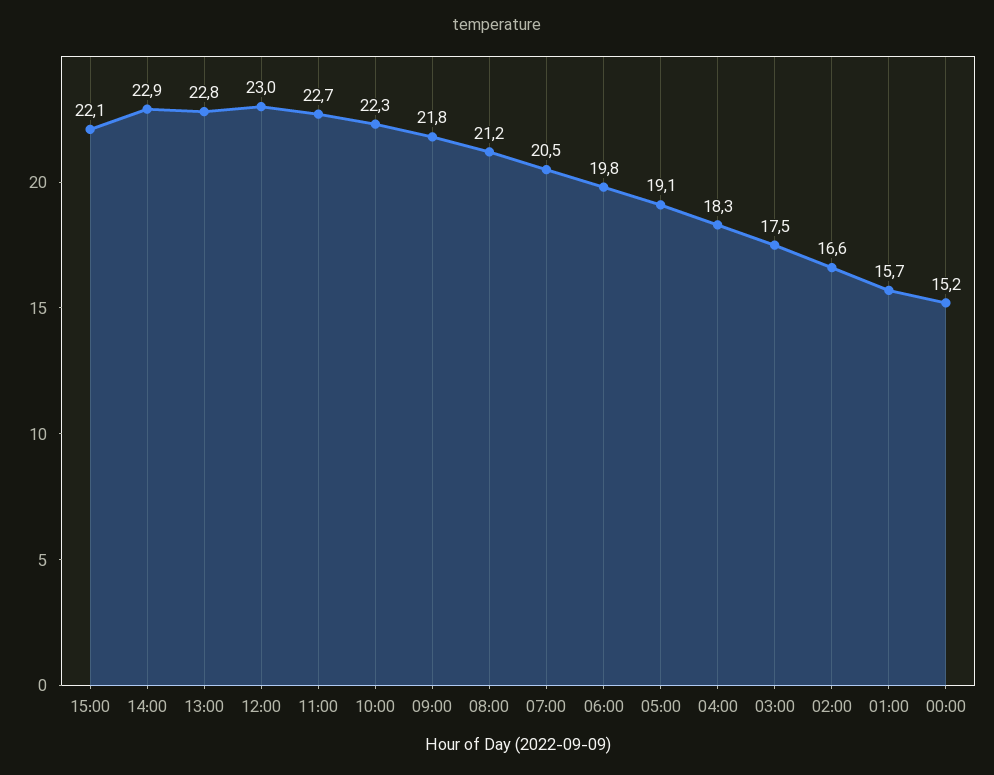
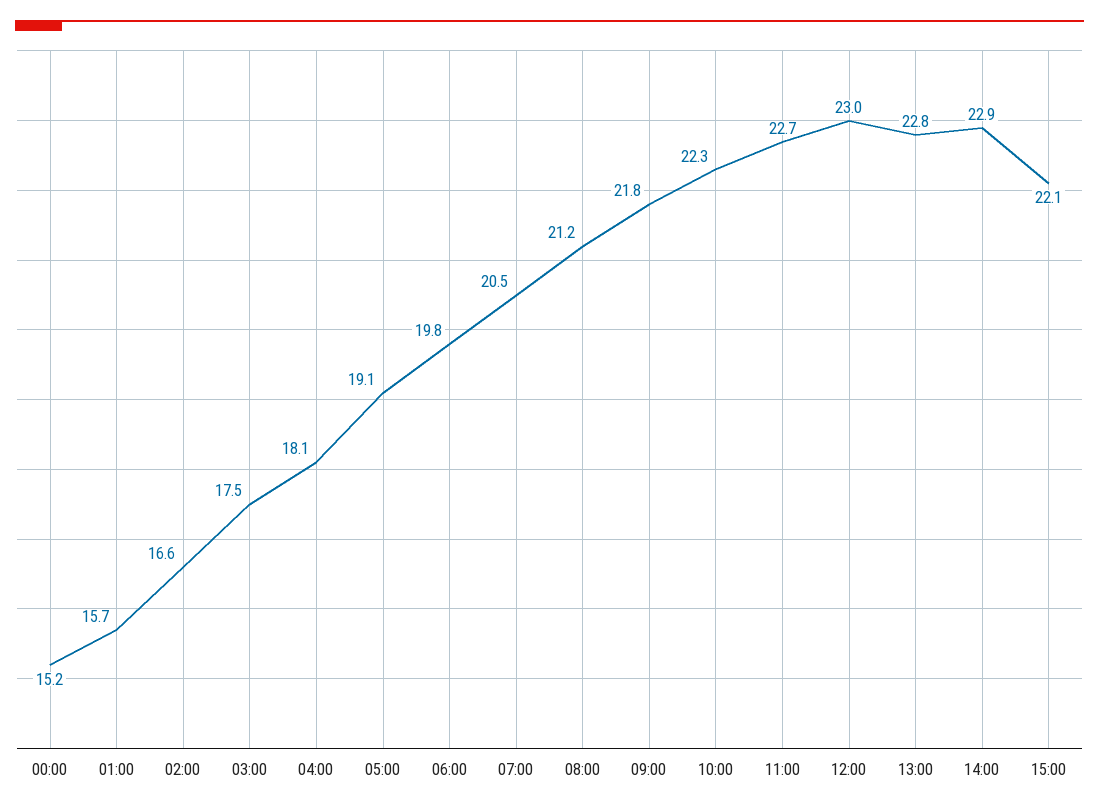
  {
    "15:00": 22.1,
    "14:00": 22.9,
    "13:00": 22.8,
    "12:00": 23,
    "11:00": 22.7,
    "10:00": 22.3,
    "09:00": 21.8,
    "08:00": 21.2,
    "07:00": 20.5,
    "06:00": 19.8,
    "05:00": 19.1,
-   "04:00": 18.3,
+   "04:00": 18.1,
    "03:00": 17.5,
    "02:00": 16.6,
    "01:00": 15.7,
    "00:00": 15.2
  }

